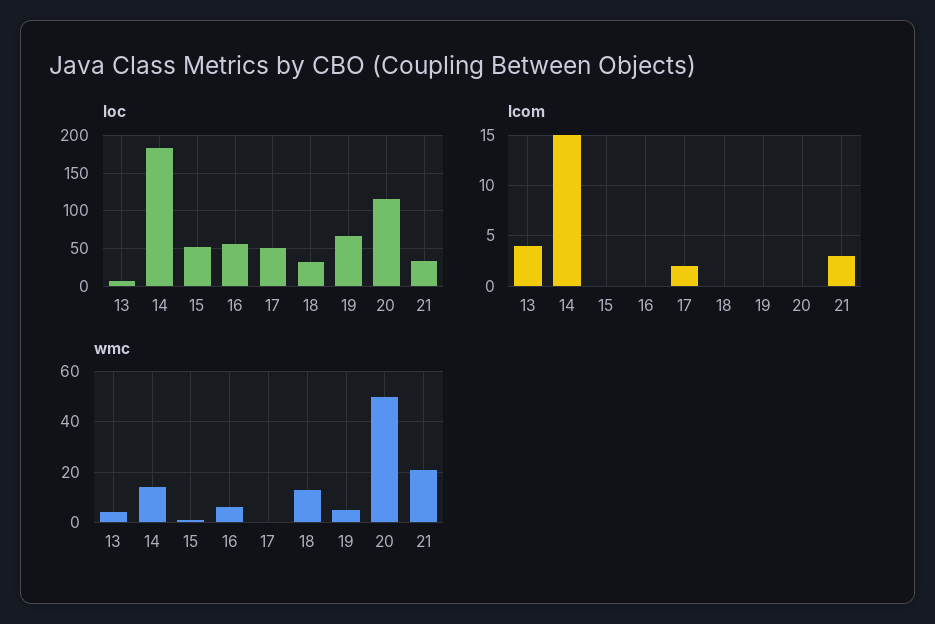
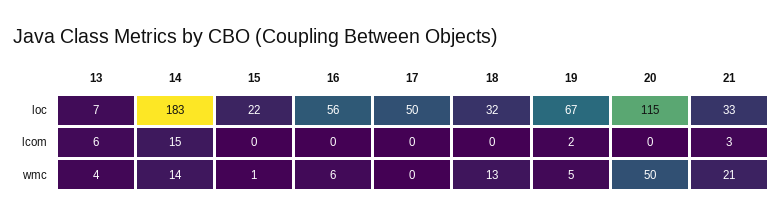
  {
    "loc": {
      "13": 7,
      "14": 183,
-     "15": 50,
+     "15": 22,
      "16": 56,
      "17": 50,
      "18": 32,
      "19": 67,
      "20": 115,
      "21": 33
    },
    "lcom": {
-     "13": 4,
+     "13": 6,
      "14": 15,
      "15": 0,
      "16": 0,
-     "17": 2,
+     "17": 0,
      "18": 0,
-     "19": 0,
+     "19": 2,
      "20": 0,
      "21": 3
    },
    "wmc": {
      "13": 4,
      "14": 14,
      "15": 1,
      "16": 6,
      "17": 0,
      "18": 13,
      "19": 5,
      "20": 50,
      "21": 21
    }
  }

